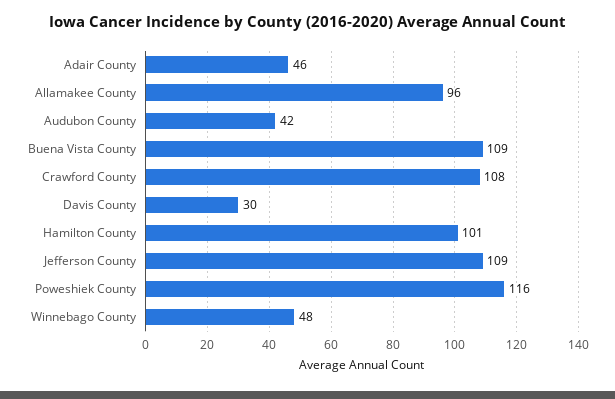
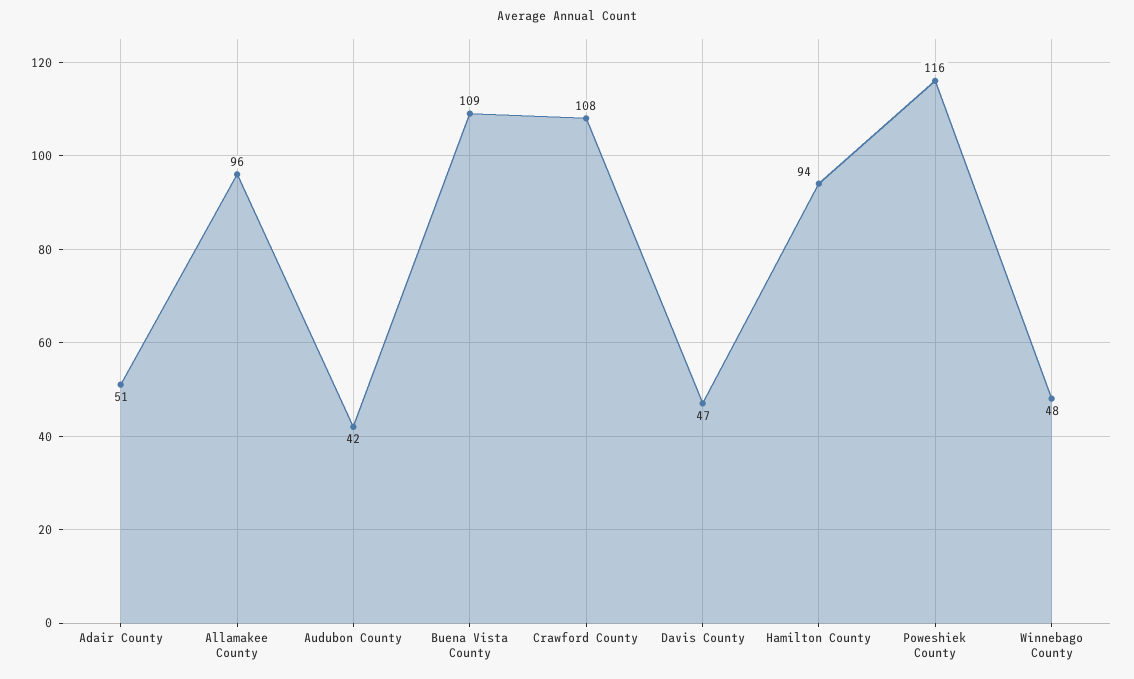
  {
-   "Adair County": 46,
+   "Adair County": 51,
    "Allamakee County": 96,
    "Audubon County": 42,
    "Buena Vista County": 109,
    "Crawford County": 108,
-   "Davis County": 30,
+   "Davis County": 47,
-   "Hamilton County": 101,
+   "Hamilton County": 94,
-   "Jefferson County": 109,
    "Poweshiek County": 116,
    "Winnebago County": 48
  }

